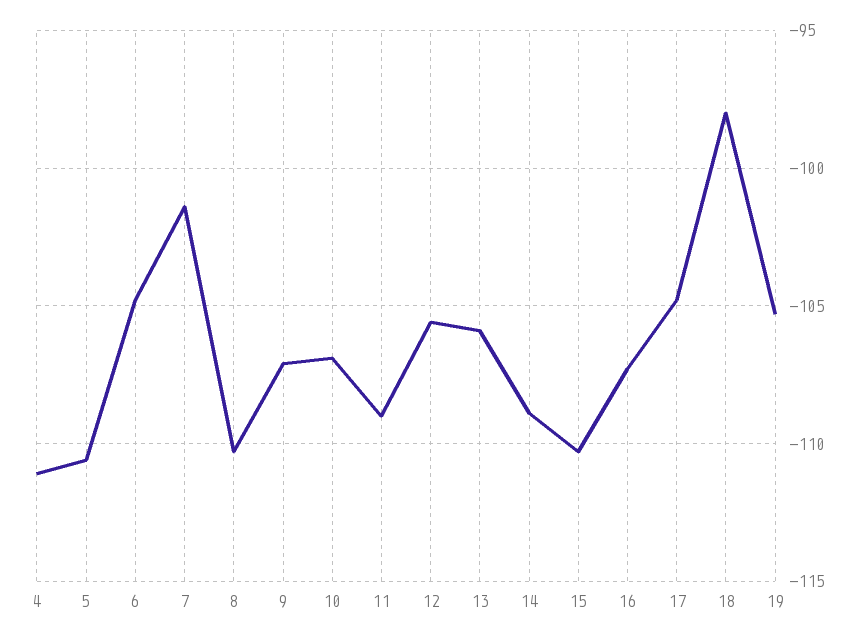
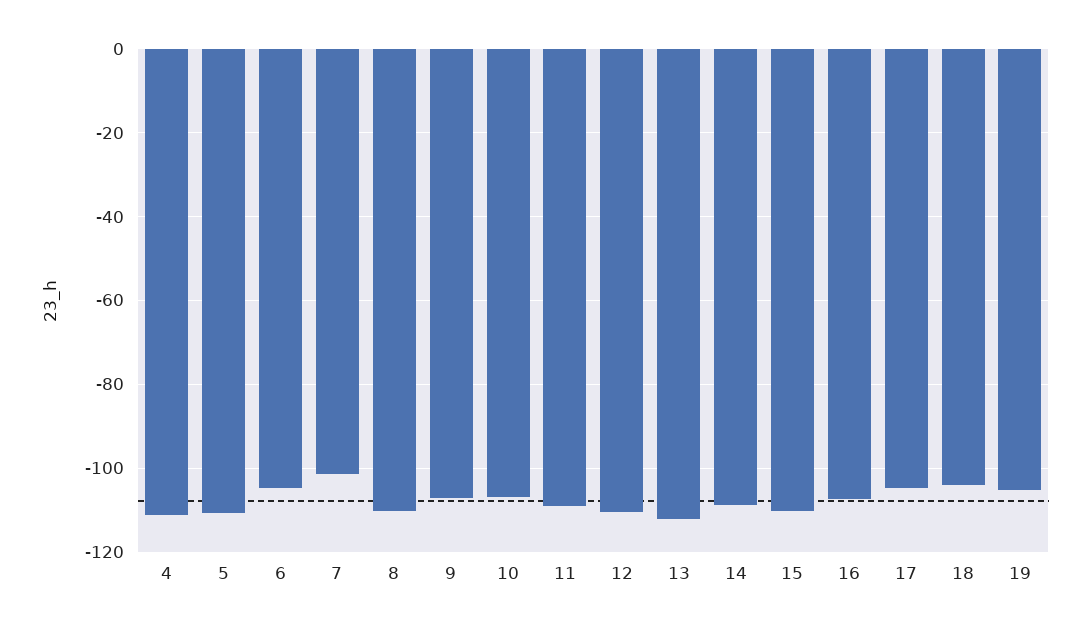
  {
    "4": -111,
    "5": -110.5,
    "6": -105,
    "7": -101.5,
    "8": -110.5,
    "9": -107,
    "10": -107,
    "11": -109,
-   "12": -105.5,
+   "12": -110,
-   "13": -106,
+   "13": -112,
    "14": -109,
    "15": -110.5,
    "16": -107.5,
    "17": -105,
-   "18": -98,
+   "18": -104,
    "19": -105.5
  }

